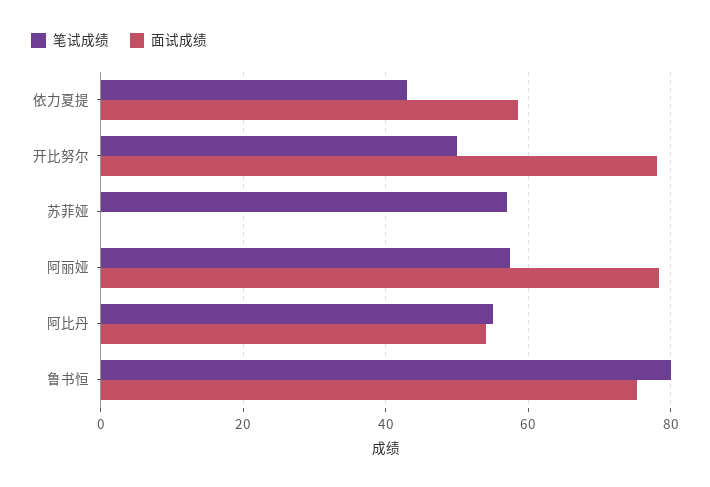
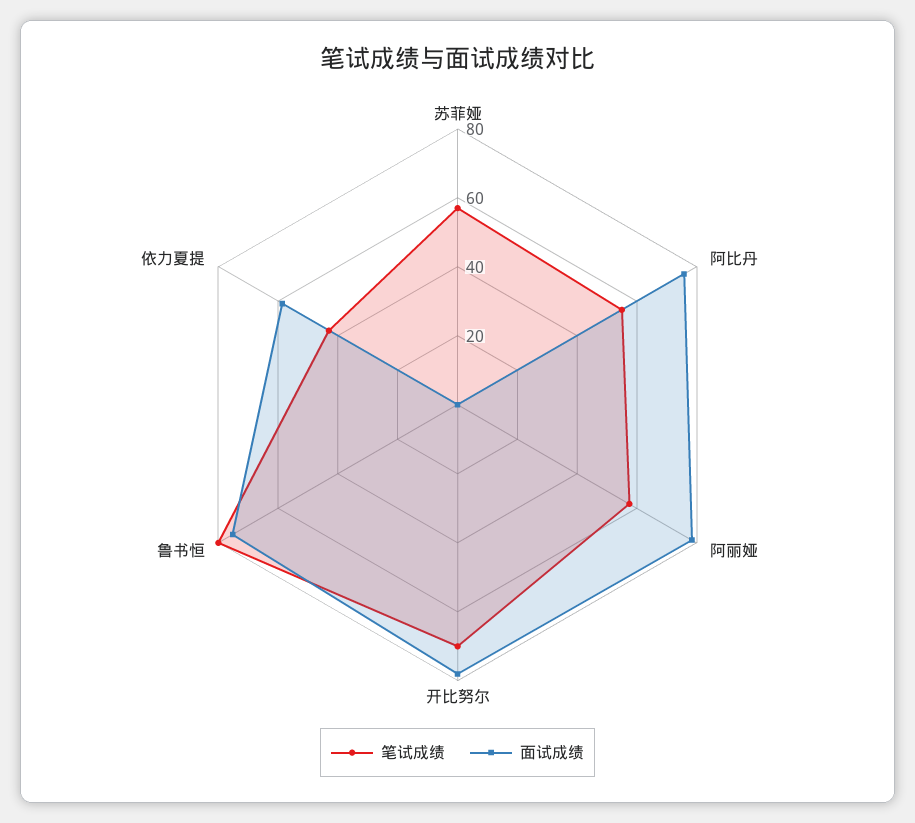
  {
    "笔试成绩": {
      "依力夏提": 44,
-     "开比努尔": 50,
+     "开比努尔": 70,
      "苏菲娅": 58,
      "阿丽娅": 58,
      "阿比丹": 56,
      "鲁书恒": 80
    },
    "面试成绩": {
      "依力夏提": 58,
      "开比努尔": 78,
      "苏菲娅": 0,
      "阿丽娅": 78,
-     "阿比丹": 54,
+     "阿比丹": 75,
      "鲁书恒": 76
    }
  }

